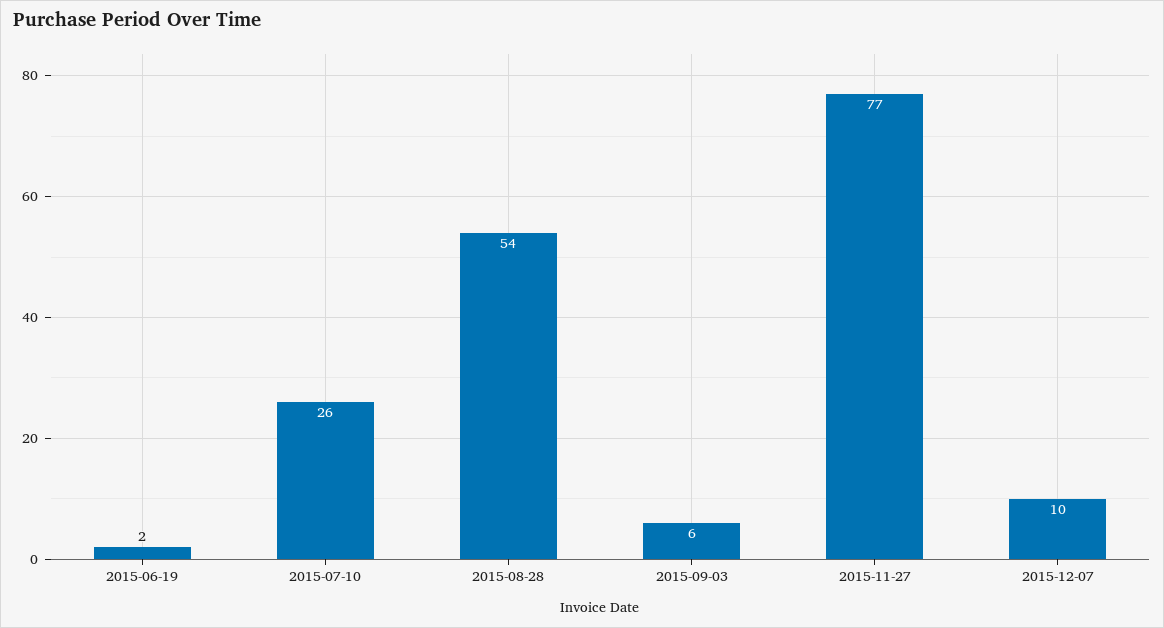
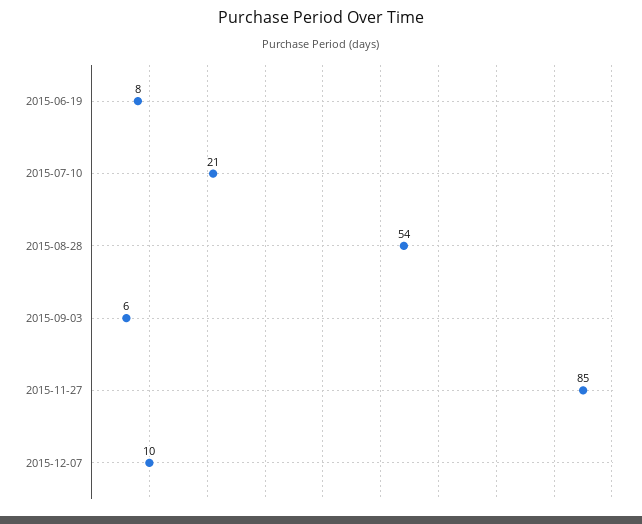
  {
-   "2015-06-19": 2,
+   "2015-06-19": 8,
-   "2015-07-10": 26,
+   "2015-07-10": 21,
    "2015-08-28": 54,
    "2015-09-03": 6,
-   "2015-11-27": 77,
+   "2015-11-27": 85,
    "2015-12-07": 10
  }

